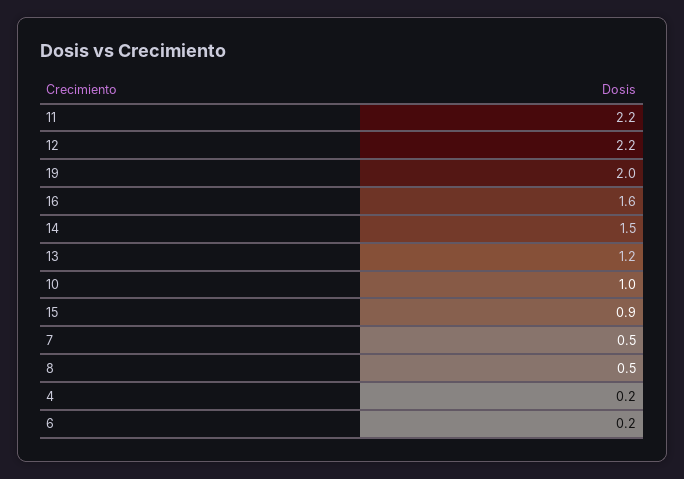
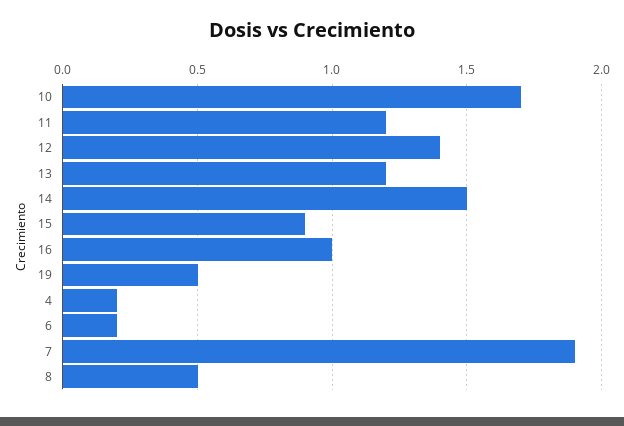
  {
-   "11": 2.2,
+   "11": 1.2,
-   "12": 2.2,
+   "12": 1.4,
-   "19": 2,
+   "19": 0.5,
-   "16": 1.6,
+   "16": 1,
    "14": 1.5,
    "13": 1.2,
-   "10": 1,
+   "10": 1.7,
    "15": 0.9,
-   "7": 0.5,
+   "7": 1.9,
    "8": 0.5,
    "4": 0.2,
    "6": 0.2
  }

